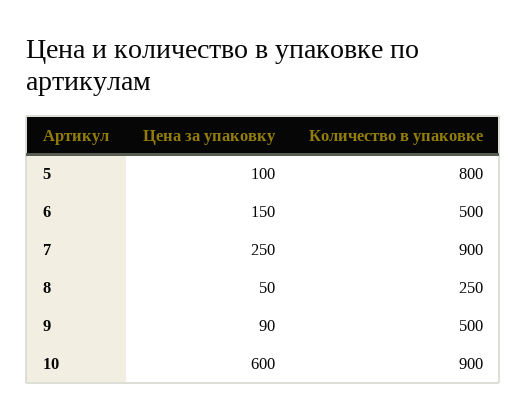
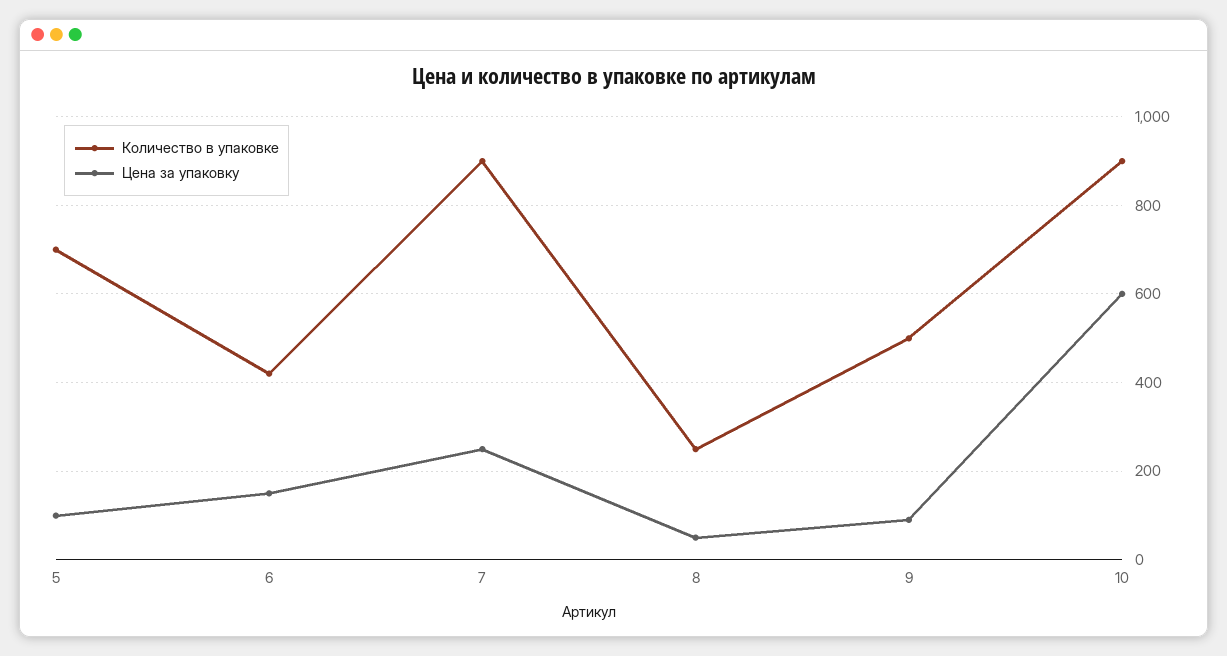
  {
    "Цена за упаковку": {
      "5": 100,
      "6": 150,
      "7": 250,
      "8": 50,
      "9": 90,
      "10": 600
    },
    "Количество в упаковке": {
-     "5": 800,
+     "5": 700,
-     "6": 500,
+     "6": 420,
      "7": 900,
      "8": 250,
      "9": 500,
      "10": 900
    }
  }

